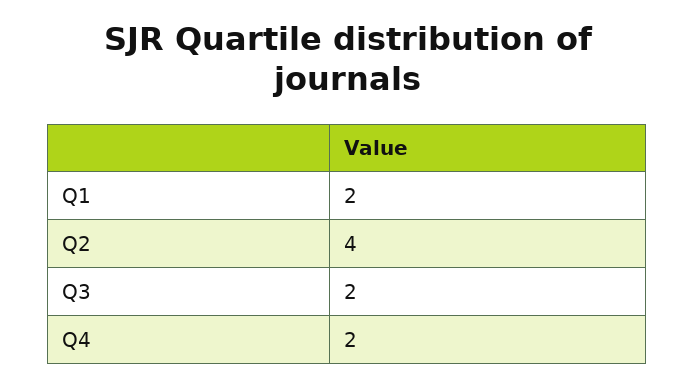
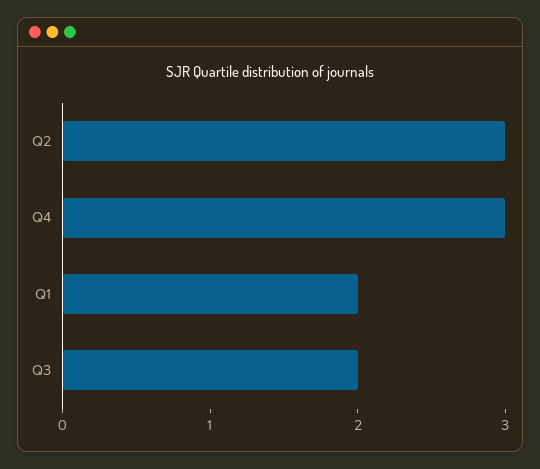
  {
    "Q1": 2,
-   "Q2": 4,
+   "Q2": 3,
    "Q3": 2,
-   "Q4": 2
+   "Q4": 3
  }

